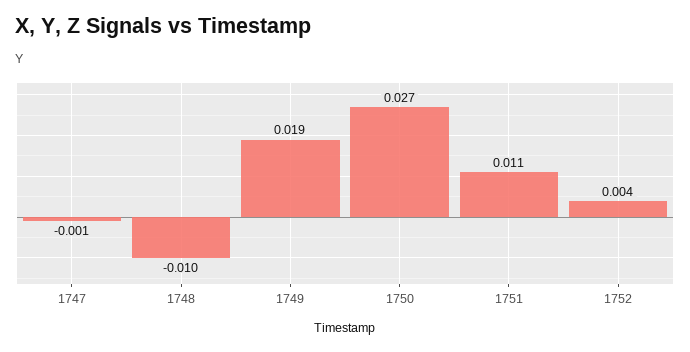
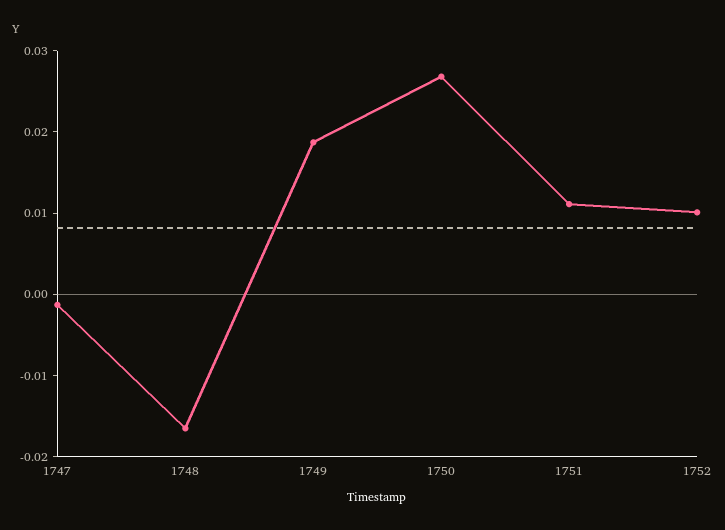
  {
    "1747": -0.001,
-   "1748": -0.01,
+   "1748": -0.016,
    "1749": 0.019,
    "1750": 0.027,
    "1751": 0.011,
-   "1752": 0.004
+   "1752": 0.01
  }

